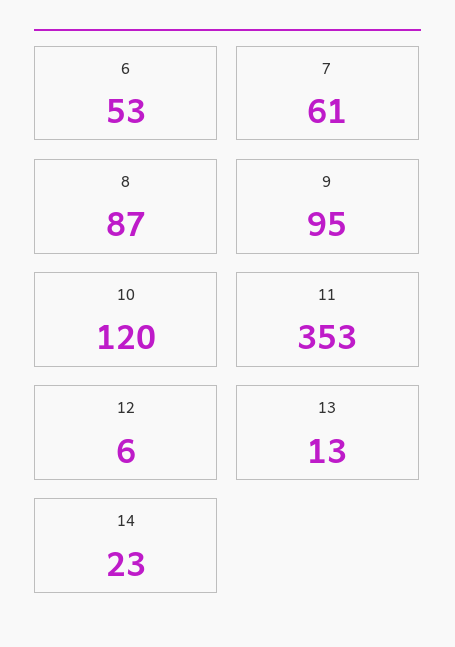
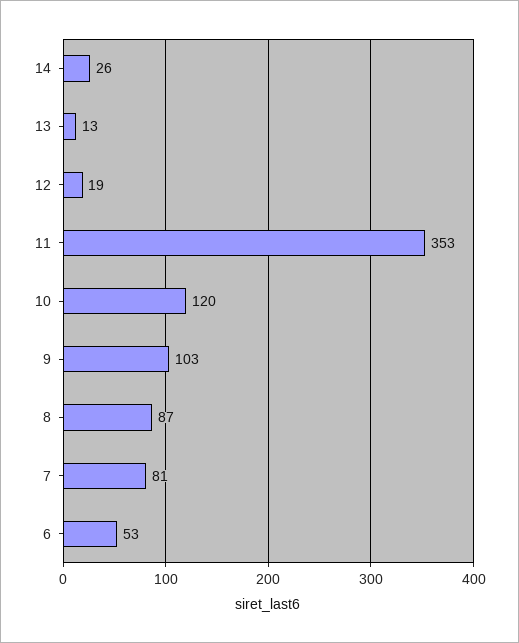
  {
    "6": 53,
-   "7": 61,
+   "7": 81,
    "8": 87,
-   "9": 95,
+   "9": 103,
    "10": 120,
    "11": 353,
-   "12": 6,
+   "12": 19,
    "13": 13,
-   "14": 23
+   "14": 26
  }

